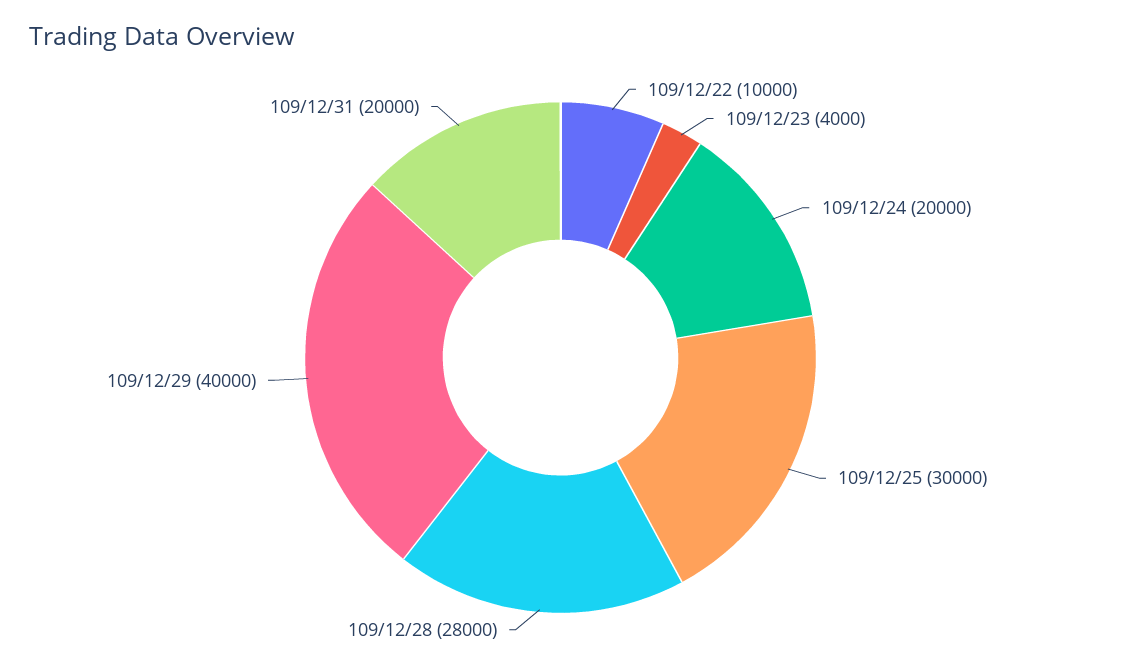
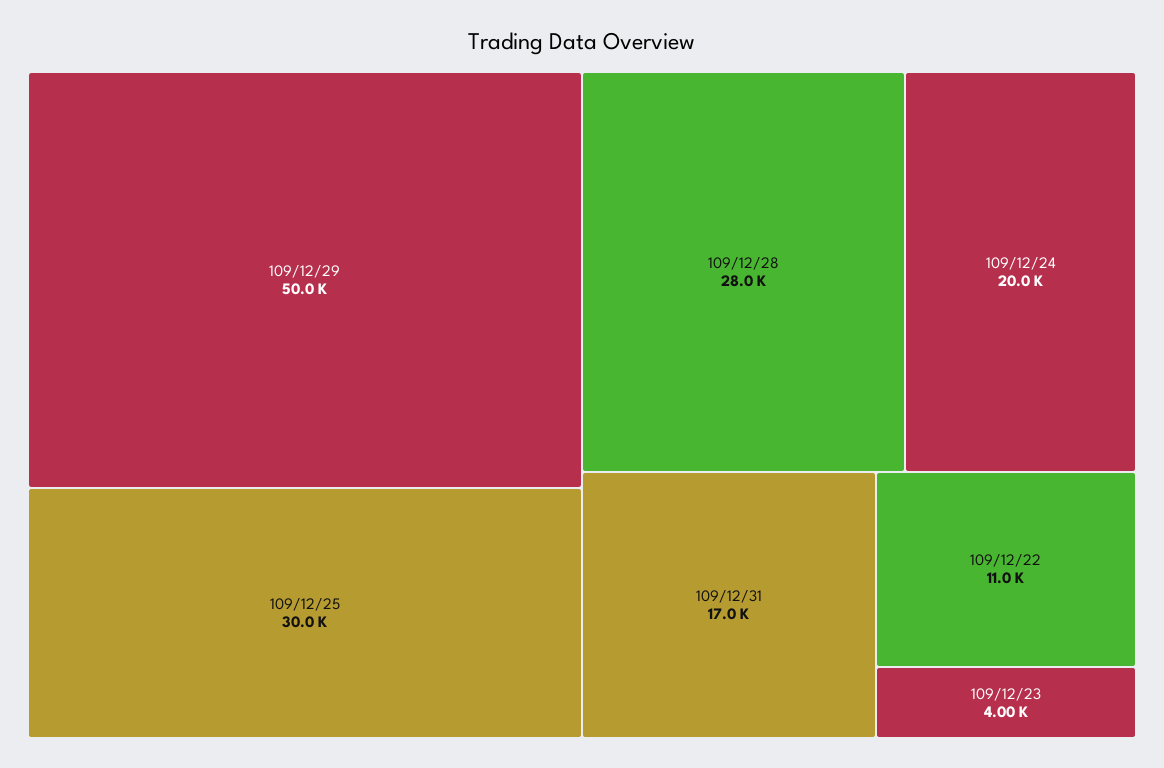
  {
-   "109/12/22": 10000,
+   "109/12/22": 11000,
    "109/12/23": 4000,
    "109/12/24": 20000,
    "109/12/25": 30000,
    "109/12/28": 28000,
-   "109/12/29": 40000,
+   "109/12/29": 50000,
-   "109/12/31": 20000
+   "109/12/31": 17000
  }

